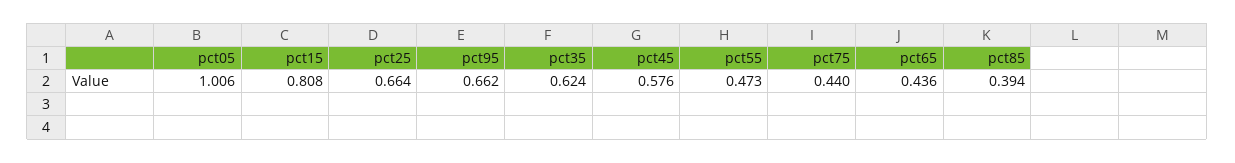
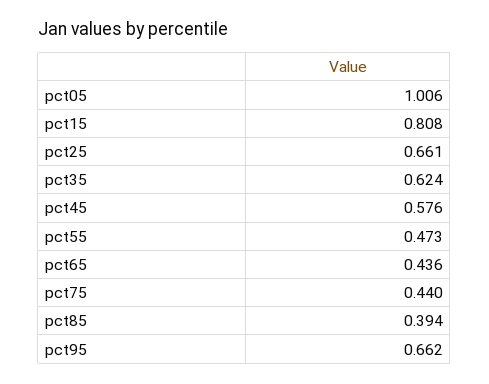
  {
    "pct05": 1.006,
    "pct15": 0.808,
-   "pct25": 0.664,
+   "pct25": 0.661,
    "pct95": 0.662,
    "pct35": 0.624,
    "pct45": 0.576,
    "pct55": 0.473,
    "pct75": 0.44,
    "pct65": 0.436,
    "pct85": 0.394
  }

